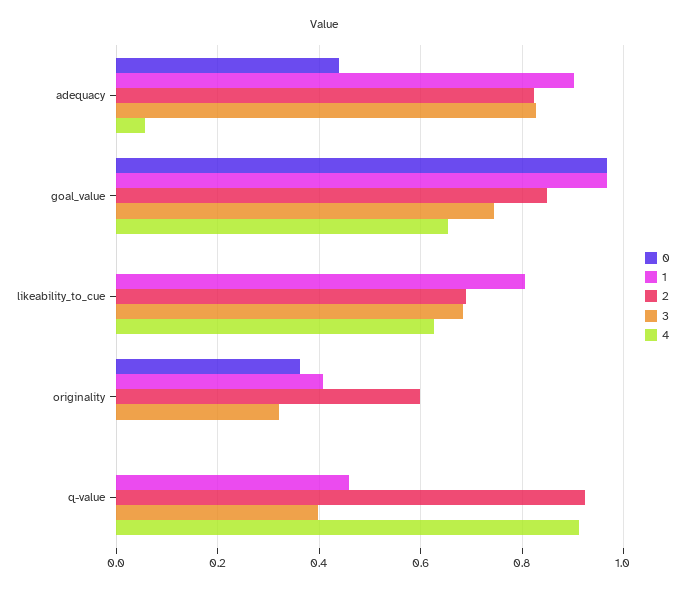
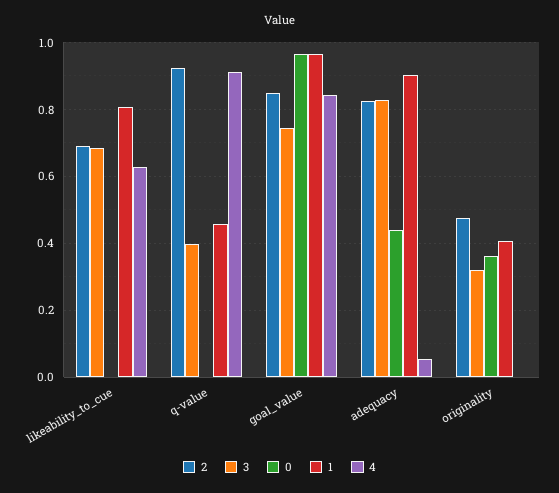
  {
    "0": {
      "adequacy": 0.44,
      "goal_value": 0.96,
      "likeability_to_cue": 0,
      "originality": 0.36,
      "q-value": 0
    },
    "1": {
      "adequacy": 0.9,
      "goal_value": 0.96,
      "likeability_to_cue": 0.8,
      "originality": 0.4,
      "q-value": 0.46
    },
    "2": {
      "adequacy": 0.82,
      "goal_value": 0.84,
      "likeability_to_cue": 0.68,
-     "originality": 0.6,
+     "originality": 0.48,
      "q-value": 0.92
    },
    "3": {
      "adequacy": 0.82,
      "goal_value": 0.74,
      "likeability_to_cue": 0.68,
      "originality": 0.32,
      "q-value": 0.4
    },
    "4": {
      "adequacy": 0.06,
-     "goal_value": 0.66,
+     "goal_value": 0.84,
      "likeability_to_cue": 0.62,
      "originality": 0,
      "q-value": 0.92
    }
  }

